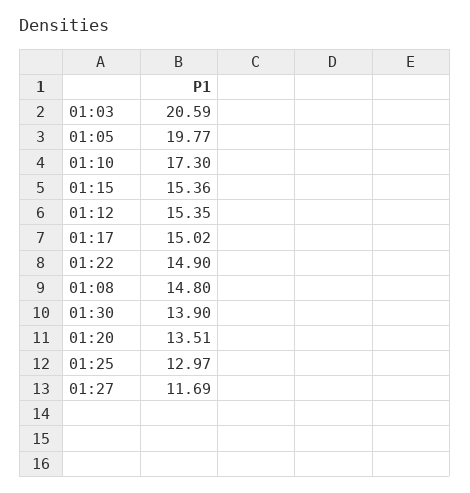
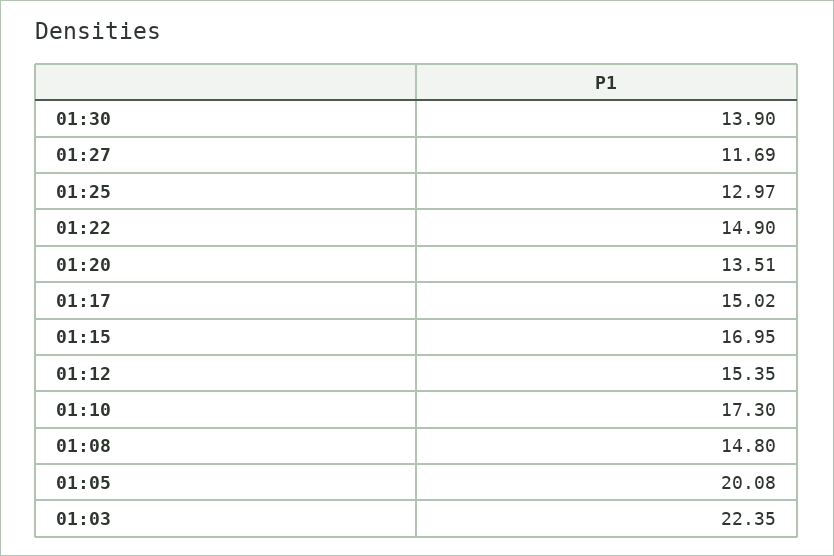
  {
-   "01:03": 20.59,
+   "01:03": 22.35,
-   "01:05": 19.77,
+   "01:05": 20.08,
    "01:10": 17.3,
-   "01:15": 15.36,
+   "01:15": 16.95,
    "01:12": 15.35,
    "01:17": 15.02,
    "01:22": 14.9,
    "01:08": 14.8,
    "01:30": 13.9,
    "01:20": 13.51,
    "01:25": 12.97,
    "01:27": 11.69
  }

